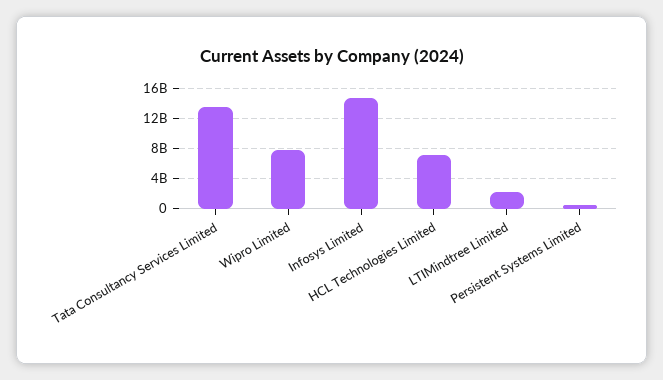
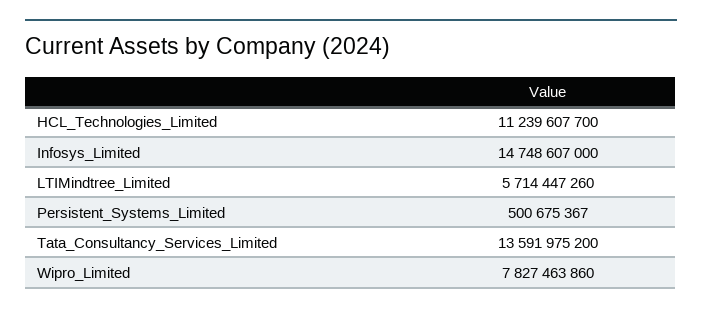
  {
    "Tata Consultancy Services Limited": 13591975200,
    "Wipro Limited": 7827463860,
    "Infosys Limited": 14748607000,
-   "HCL Technologies Limited": 7000000000,
+   "HCL Technologies Limited": 11239607700,
-   "LTIMindtree Limited": 2000000000,
+   "LTIMindtree Limited": 5714447260,
    "Persistent Systems Limited": 500675367
  }

